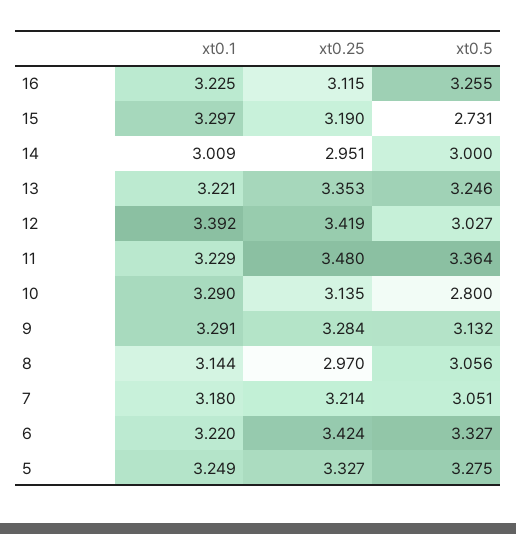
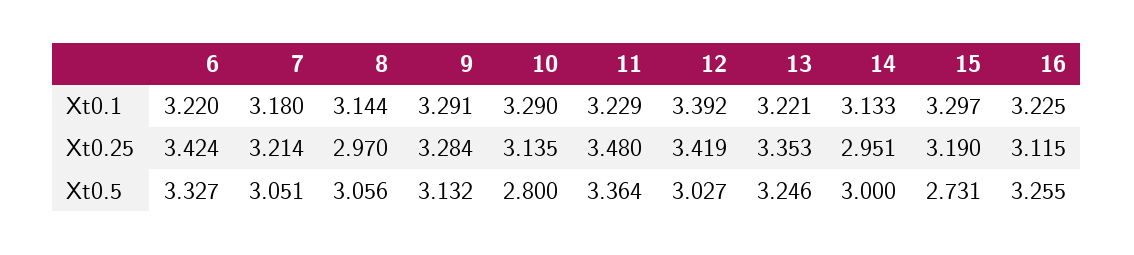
  {
    "xt0.1": {
      "16": 3.225,
      "15": 3.297,
-     "14": 3.009,
+     "14": 3.133,
      "13": 3.221,
      "12": 3.392,
      "11": 3.229,
      "10": 3.29,
      "9": 3.291,
      "8": 3.144,
      "7": 3.18,
-     "6": 3.22,
+     "6": 3.22
-     "5": 3.249
    },
    "xt0.25": {
      "16": 3.115,
      "15": 3.19,
      "14": 2.951,
      "13": 3.353,
      "12": 3.419,
      "11": 3.48,
      "10": 3.135,
      "9": 3.284,
      "8": 2.97,
      "7": 3.214,
-     "6": 3.424,
+     "6": 3.424
-     "5": 3.327
    },
    "xt0.5": {
      "16": 3.255,
      "15": 2.731,
      "14": 3,
      "13": 3.246,
      "12": 3.027,
      "11": 3.364,
      "10": 2.8,
      "9": 3.132,
      "8": 3.056,
      "7": 3.051,
-     "6": 3.327,
+     "6": 3.327
-     "5": 3.275
    }
  }

